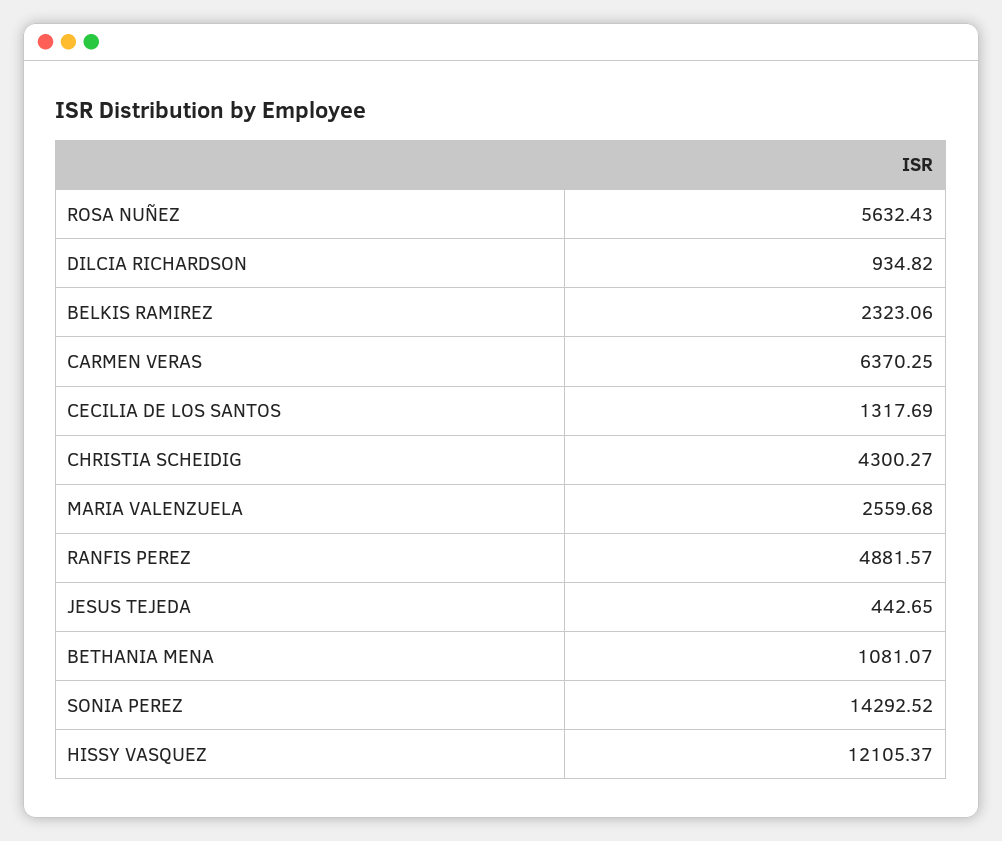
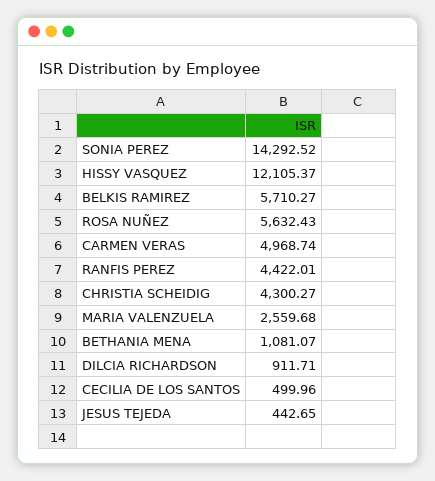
  {
    "ROSA NUÑEZ": 5632.43,
-   "DILCIA RICHARDSON": 934.82,
+   "DILCIA RICHARDSON": 911.71,
-   "BELKIS RAMIREZ": 2323.06,
+   "BELKIS RAMIREZ": 5710.27,
-   "CARMEN VERAS": 6370.25,
+   "CARMEN VERAS": 4968.74,
-   "CECILIA DE LOS SANTOS": 1317.69,
+   "CECILIA DE LOS SANTOS": 499.96,
    "CHRISTIA SCHEIDIG": 4300.27,
    "MARIA VALENZUELA": 2559.68,
-   "RANFIS PEREZ": 4881.57,
+   "RANFIS PEREZ": 4422.01,
    "JESUS TEJEDA": 442.65,
    "BETHANIA MENA": 1081.07,
    "SONIA PEREZ": 14292.52,
    "HISSY VASQUEZ": 12105.37
  }

